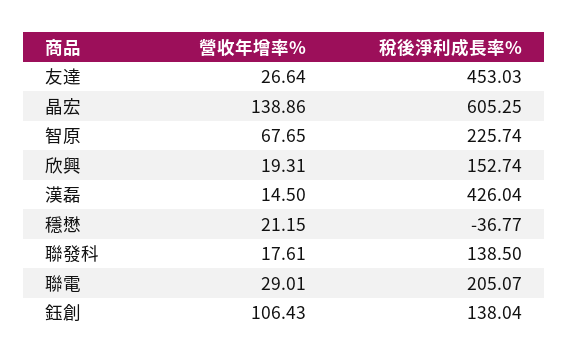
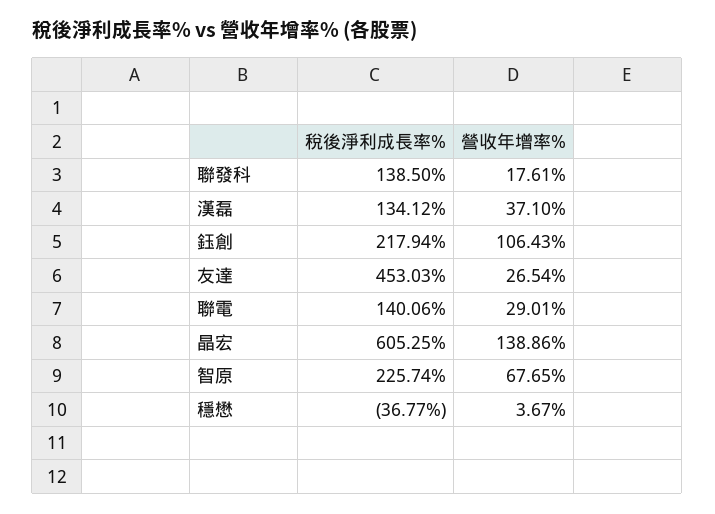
  {
    "營收年增率%": {
-     "友達": 26.64,
+     "友達": 26.54,
      "晶宏": 138.86,
      "智原": 67.65,
-     "欣興": 19.31,
-     "漢磊": 14.5,
+     "漢磊": 37.1,
-     "穩懋": 21.15,
+     "穩懋": 3.67,
      "聯發科": 17.61,
      "聯電": 29.01,
      "鈺創": 106.43
    },
    "稅後淨利成長率%": {
      "友達": 453.03,
      "晶宏": 605.25,
      "智原": 225.74,
-     "欣興": 152.74,
-     "漢磊": 426.04,
+     "漢磊": 134.12,
      "穩懋": -36.77,
      "聯發科": 138.5,
-     "聯電": 205.07,
+     "聯電": 140.06,
-     "鈺創": 138.04
+     "鈺創": 217.94
    }
  }

